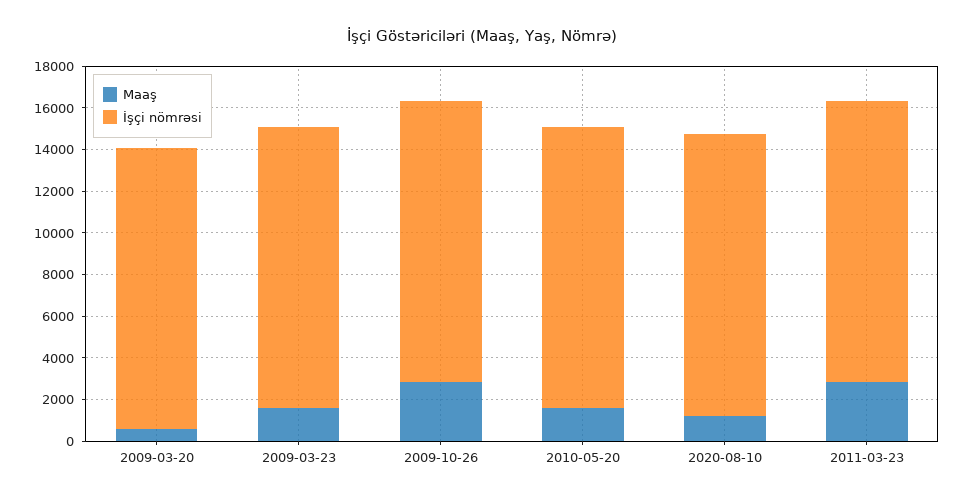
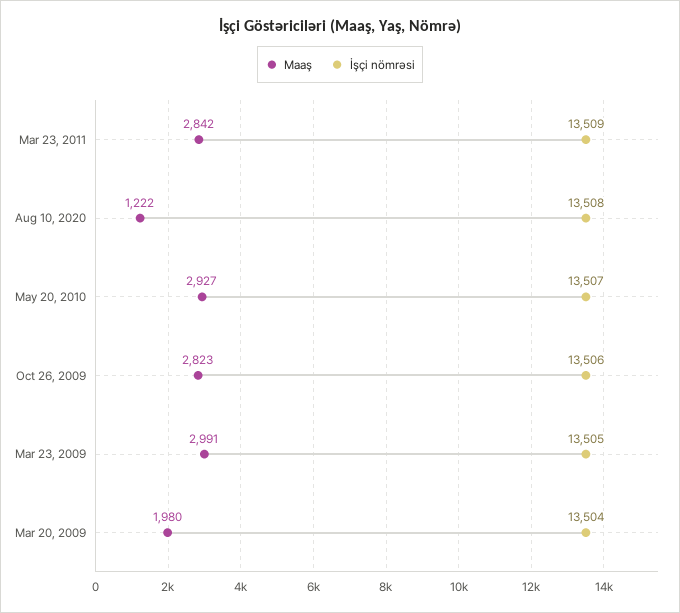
  {
    "Maaş": {
-     "2009-03-20": 500,
+     "2009-03-20": 1980,
-     "2009-03-23": 1500,
+     "2009-03-23": 2991,
      "2009-10-26": 2823,
-     "2010-05-20": 1500,
+     "2010-05-20": 2927,
      "2020-08-10": 1222,
      "2011-03-23": 2842
    },
    "İşçi nömrəsi": {
      "2009-03-20": 13504,
      "2009-03-23": 13505,
      "2009-10-26": 13506,
      "2010-05-20": 13507,
      "2020-08-10": 13508,
      "2011-03-23": 13509
    }
  }

